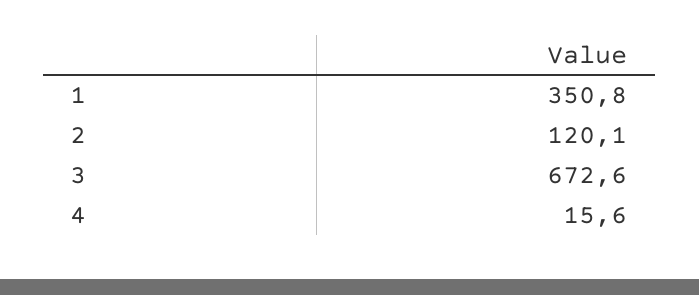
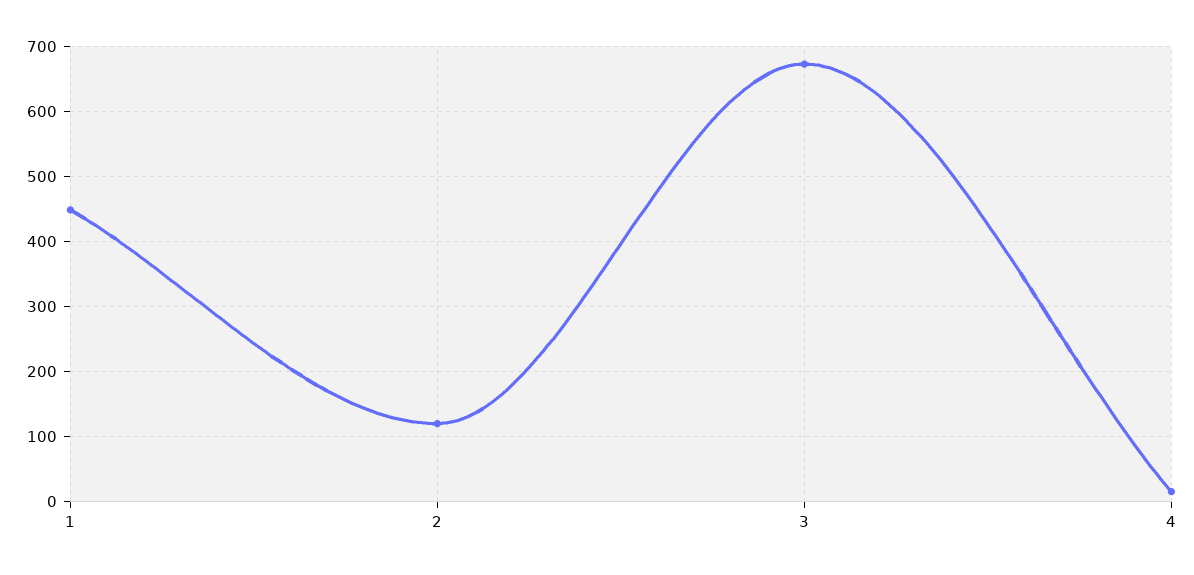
  {
-   "1": 350.8,
+   "1": 450,
    "2": 120.1,
    "3": 672.6,
    "4": 15.6
  }

